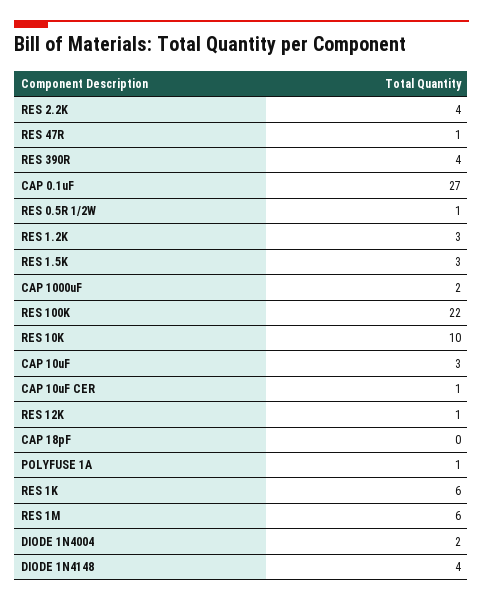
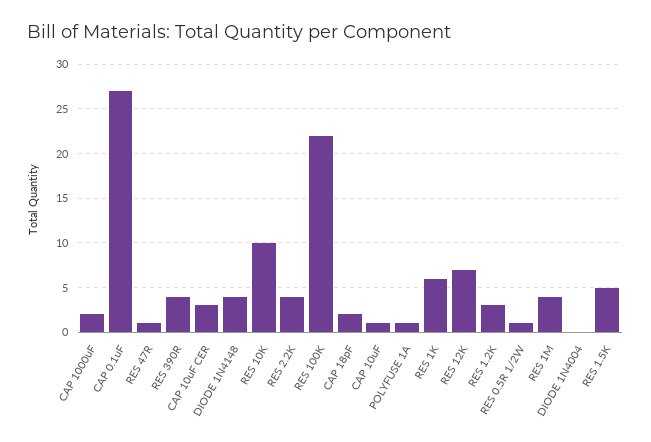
  {
    "RES 2.2K": 4,
    "RES 47R": 1,
    "RES 390R": 4,
    "CAP 0.1uF": 27,
    "RES 0.5R 1/2W": 1,
    "RES 1.2K": 3,
-   "RES 1.5K": 3,
+   "RES 1.5K": 5,
    "CAP 1000uF": 2,
    "RES 100K": 22,
    "RES 10K": 10,
-   "CAP 10uF": 3,
+   "CAP 10uF": 1,
-   "CAP 10uF CER": 1,
+   "CAP 10uF CER": 3,
-   "RES 12K": 1,
+   "RES 12K": 7,
-   "CAP 18pF": 0,
+   "CAP 18pF": 2,
    "POLYFUSE 1A": 1,
    "RES 1K": 6,
-   "RES 1M": 6,
+   "RES 1M": 4,
-   "DIODE 1N4004": 2,
+   "DIODE 1N4004": 0,
    "DIODE 1N4148": 4
  }

